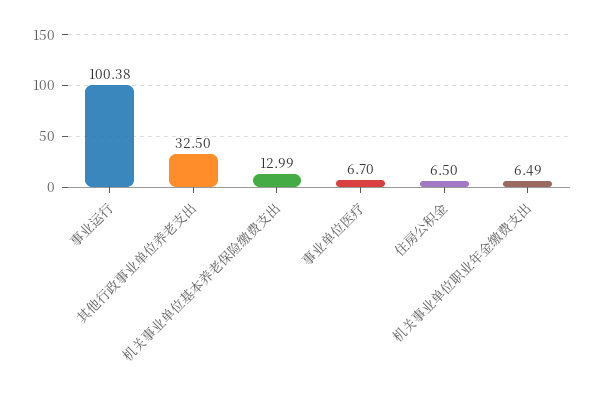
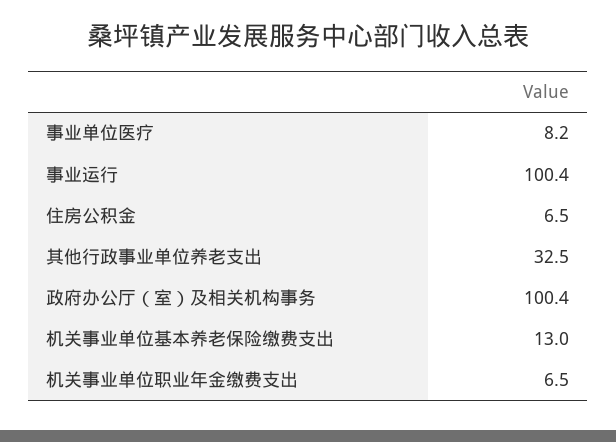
  {
    "事业运行": 100.38,
    "其他行政事业单位养老支出": 32.5,
    "机关事业单位基本养老保险缴费支出": 12.99,
-   "事业单位医疗": 6.7,
+   "事业单位医疗": 8.2,
    "住房公积金": 6.5,
-   "机关事业单位职业年金缴费支出": 6.49
+   "机关事业单位职业年金缴费支出": 6.49,
+   "政府办公厅（室）及相关机构事务": 100.4
  }

